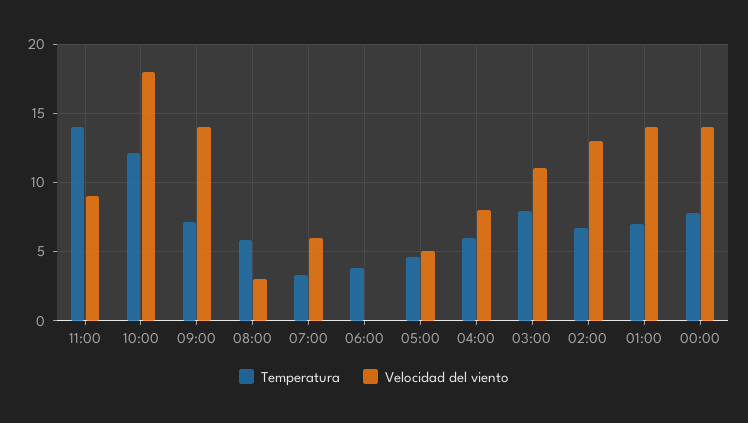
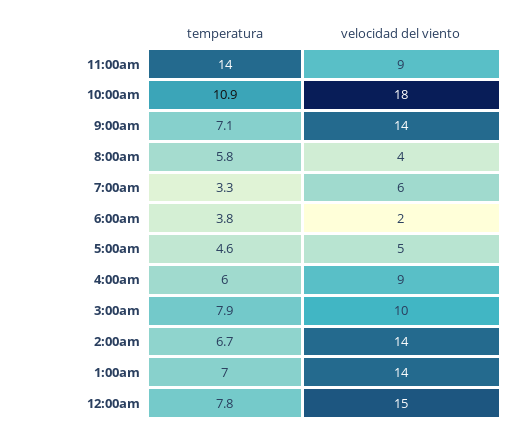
  {
    "Temperatura": {
      "11:00": 14,
-     "10:00": 12,
+     "10:00": 10.9,
      "09:00": 7.1,
      "08:00": 5.8,
      "07:00": 3.3,
      "06:00": 3.8,
      "05:00": 4.6,
      "04:00": 6,
      "03:00": 7.9,
      "02:00": 6.7,
      "01:00": 7,
      "00:00": 7.8
    },
    "Velocidad del viento": {
      "11:00": 9,
      "10:00": 18,
      "09:00": 14,
-     "08:00": 3,
+     "08:00": 4,
      "07:00": 6,
-     "06:00": 0,
+     "06:00": 2,
      "05:00": 5,
-     "04:00": 8,
+     "04:00": 9,
-     "03:00": 11,
+     "03:00": 10,
-     "02:00": 13,
+     "02:00": 14,
      "01:00": 14,
-     "00:00": 14
+     "00:00": 15
    }
  }

